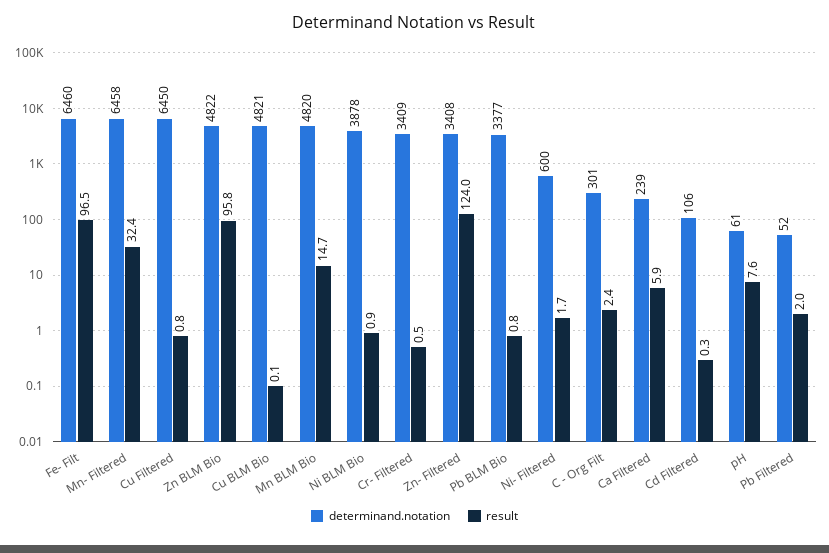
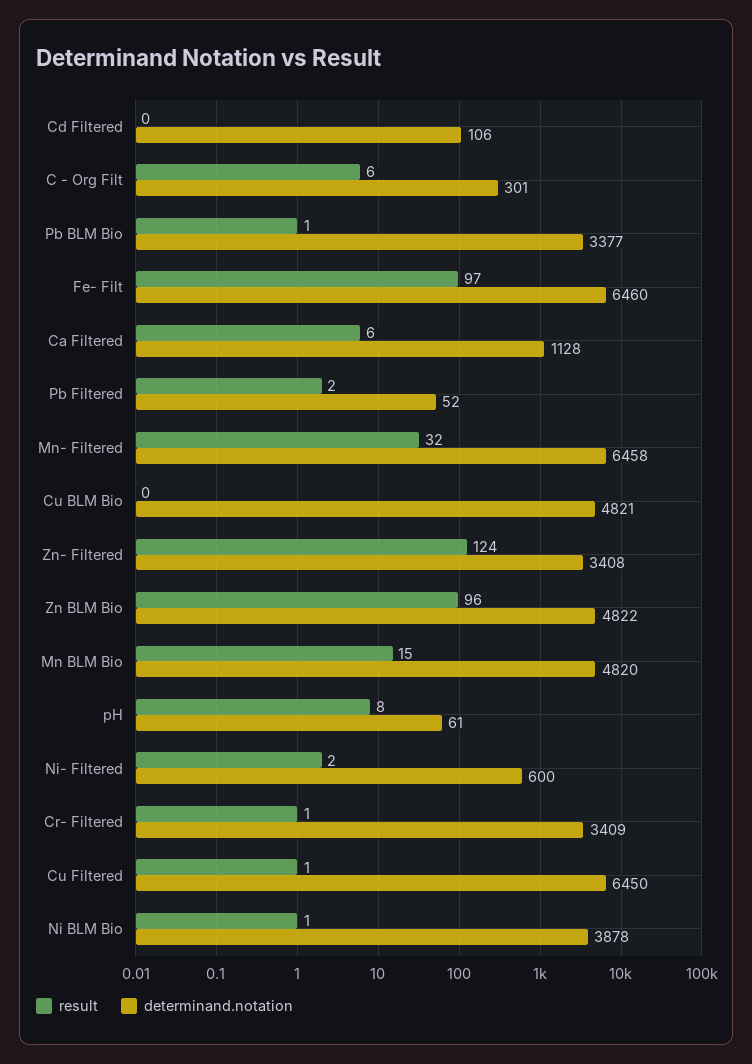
  {
    "determinand.notation": {
      "Fe- Filt": 6460,
      "Mn- Filtered": 6458,
      "Cu Filtered": 6450,
      "Zn BLM Bio": 4822,
      "Cu BLM Bio": 4821,
      "Mn BLM Bio": 4820,
      "Ni BLM Bio": 3878,
      "Cr- Filtered": 3409,
      "Zn- Filtered": 3408,
      "Pb BLM Bio": 3377,
      "Ni- Filtered": 600,
      "C - Org Filt": 301,
-     "Ca Filtered": 239,
+     "Ca Filtered": 1128,
      "Cd Filtered": 106,
      "pH": 61,
      "Pb Filtered": 52
    },
    "result": {
      "Fe- Filt": 96.5,
      "Mn- Filtered": 32.4,
      "Cu Filtered": 0.8,
      "Zn BLM Bio": 95.8,
      "Cu BLM Bio": 0.1,
      "Mn BLM Bio": 14.7,
      "Ni BLM Bio": 0.9,
      "Cr- Filtered": 0.5,
      "Zn- Filtered": 124,
      "Pb BLM Bio": 0.8,
      "Ni- Filtered": 1.7,
-     "C - Org Filt": 2.4,
+     "C - Org Filt": 6,
      "Ca Filtered": 5.9,
      "Cd Filtered": 0.3,
      "pH": 7.6,
      "Pb Filtered": 2
    }
  }

